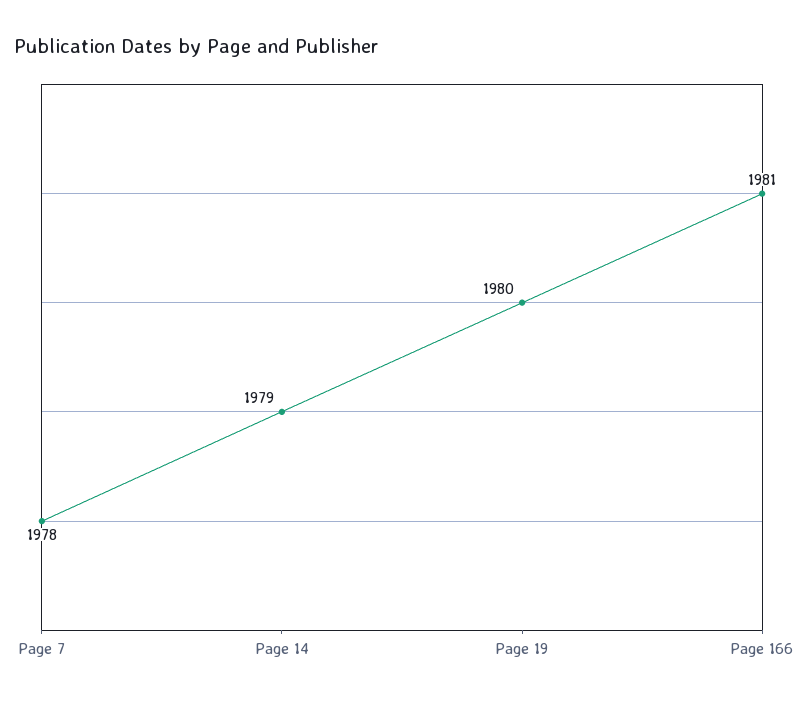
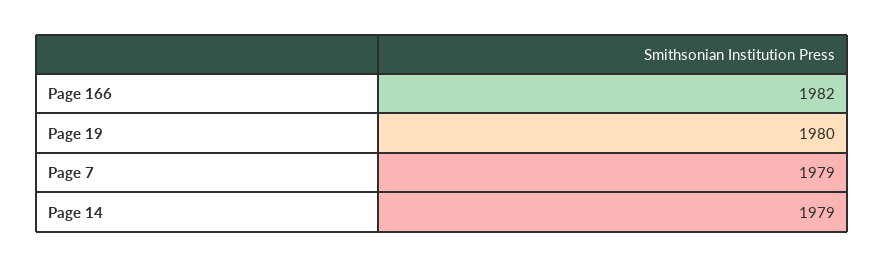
  {
-   "Page 7": 1978,
+   "Page 7": 1979,
    "Page 14": 1979,
    "Page 19": 1980,
-   "Page 166": 1981
+   "Page 166": 1982
  }

